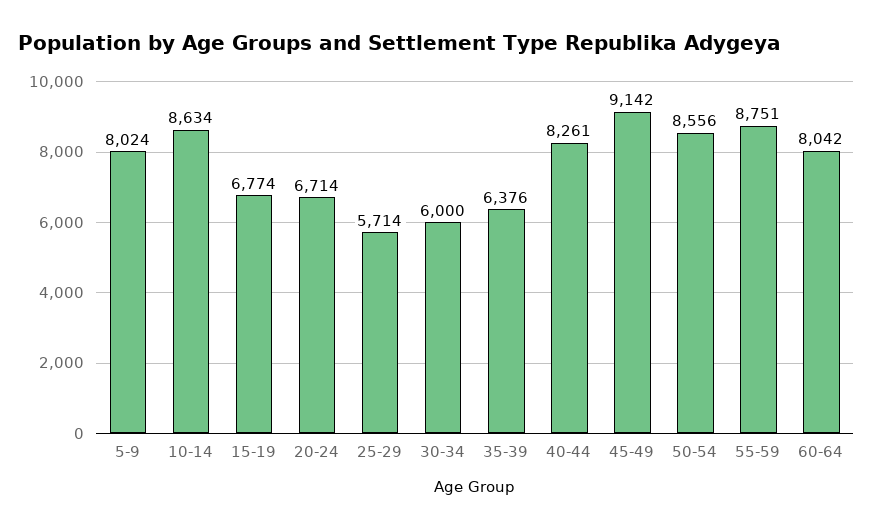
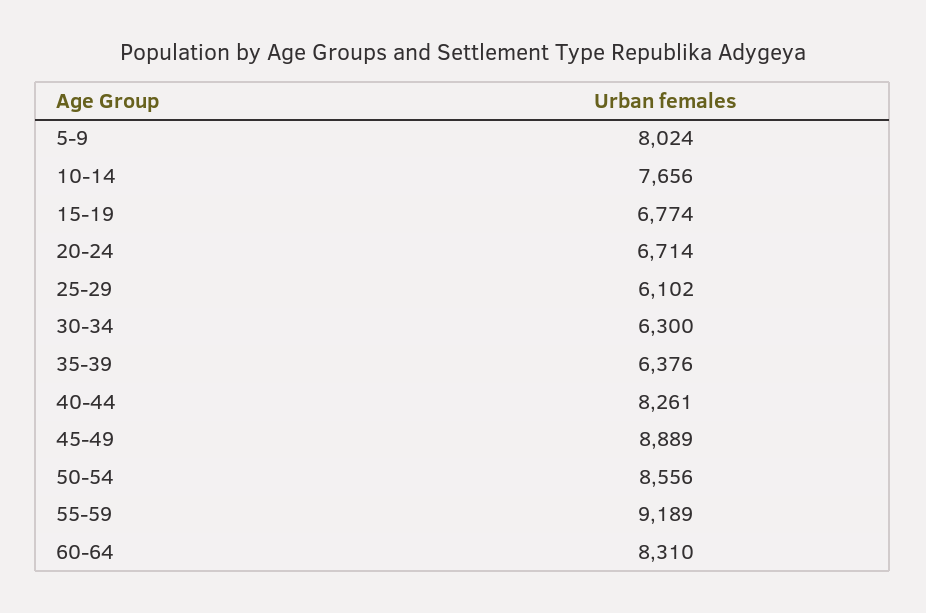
  {
    "5-9": 8024,
-   "10-14": 8634,
+   "10-14": 7656,
    "15-19": 6774,
    "20-24": 6714,
-   "25-29": 5714,
+   "25-29": 6102,
-   "30-34": 6000,
+   "30-34": 6300,
    "35-39": 6376,
    "40-44": 8261,
-   "45-49": 9142,
+   "45-49": 8889,
    "50-54": 8556,
-   "55-59": 8751,
+   "55-59": 9189,
-   "60-64": 8042
+   "60-64": 8310
  }

